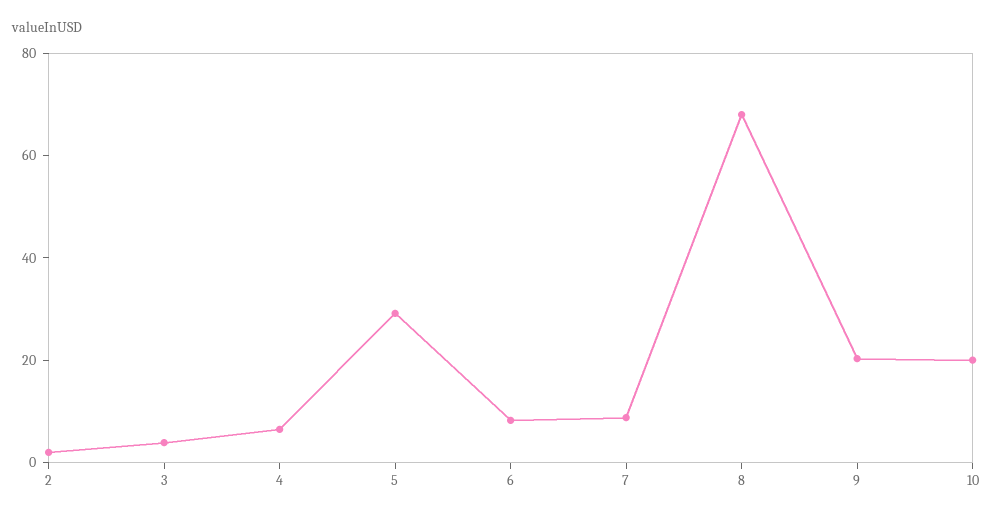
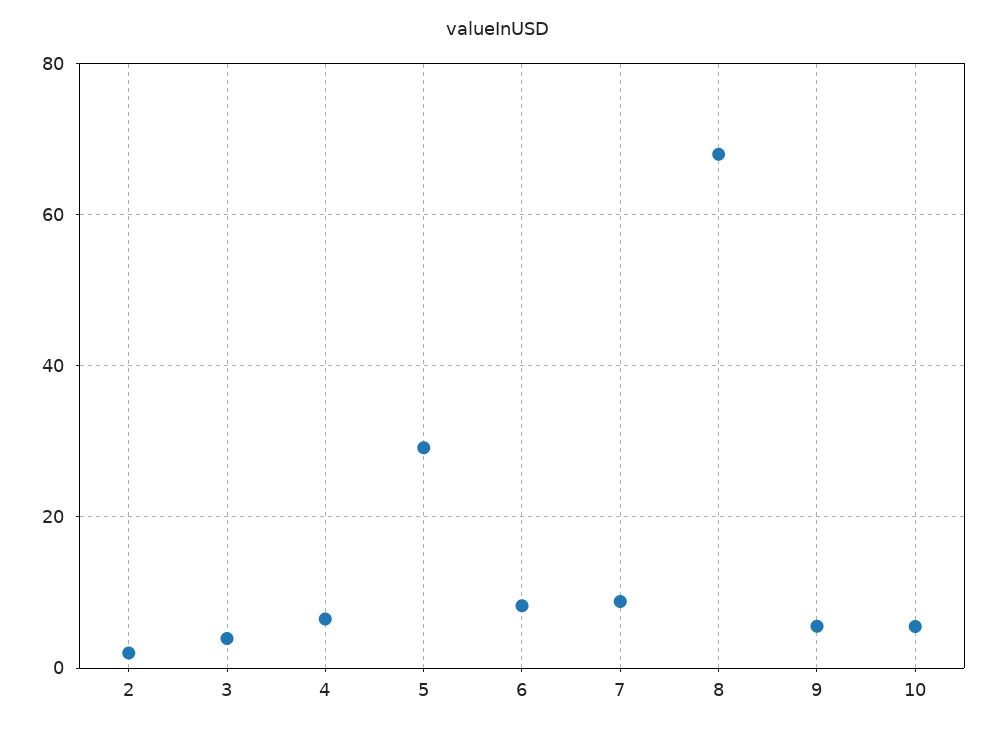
  {
    "2": 2,
    "3": 4,
    "4": 6,
    "5": 30,
    "6": 8,
    "7": 8,
    "8": 68,
-   "9": 20,
+   "9": 6,
-   "10": 20
+   "10": 6
  }

